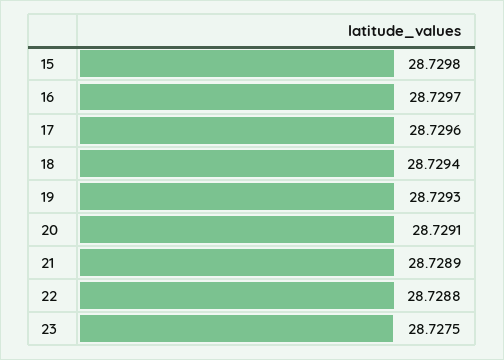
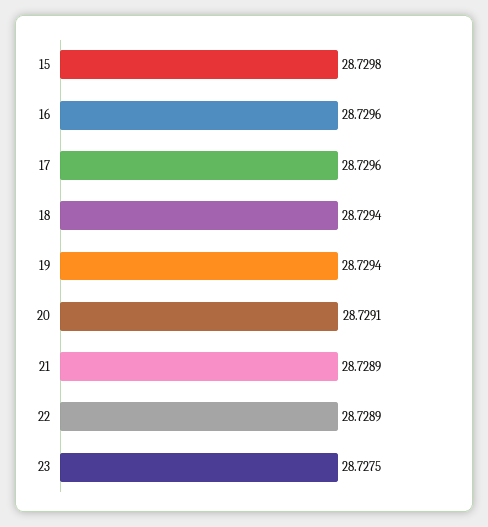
  {
    "15": 28.7298,
-   "16": 28.7297,
+   "16": 28.7296,
    "17": 28.7296,
    "18": 28.7294,
-   "19": 28.7293,
+   "19": 28.7294,
    "20": 28.7291,
    "21": 28.7289,
-   "22": 28.7288,
+   "22": 28.7289,
    "23": 28.7275
  }

